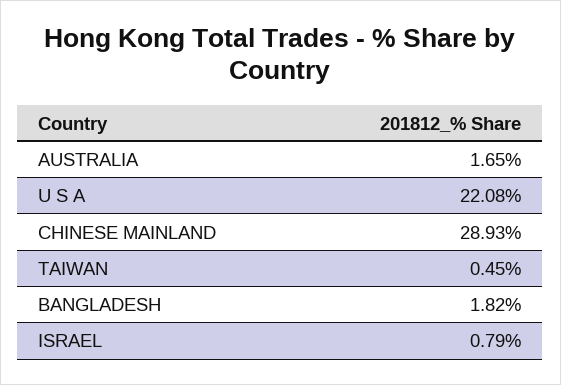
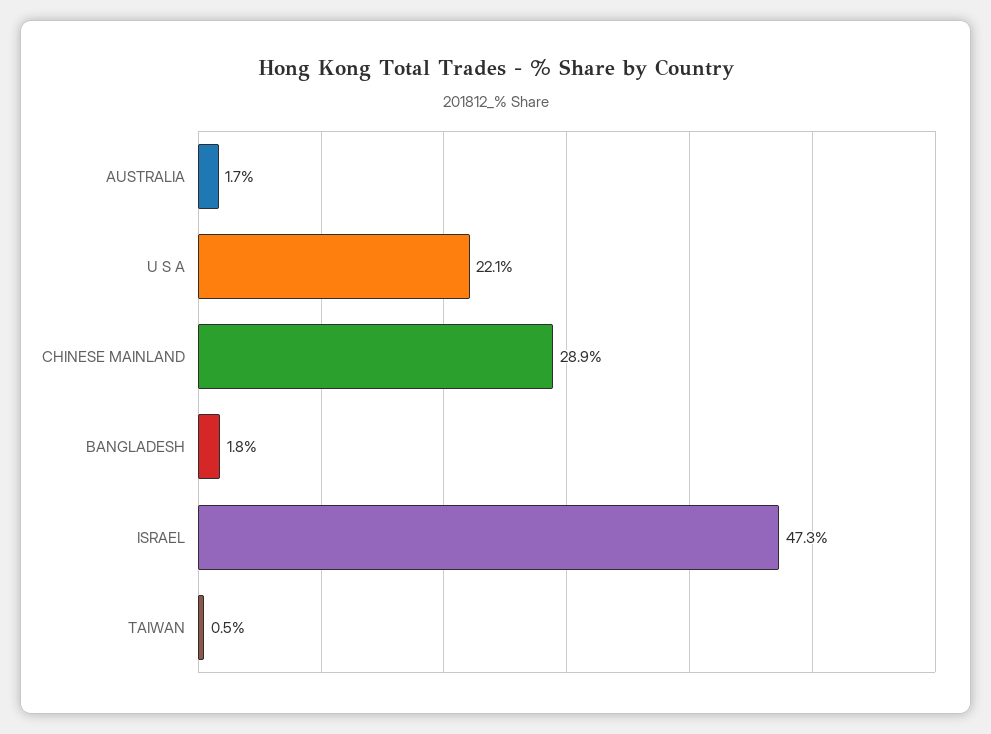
  {
    "AUSTRALIA": 1.65,
    "U S A": 22.08,
    "CHINESE MAINLAND": 28.93,
    "TAIWAN": 0.45,
    "BANGLADESH": 1.82,
-   "ISRAEL": 0.79
+   "ISRAEL": 47.3
  }

